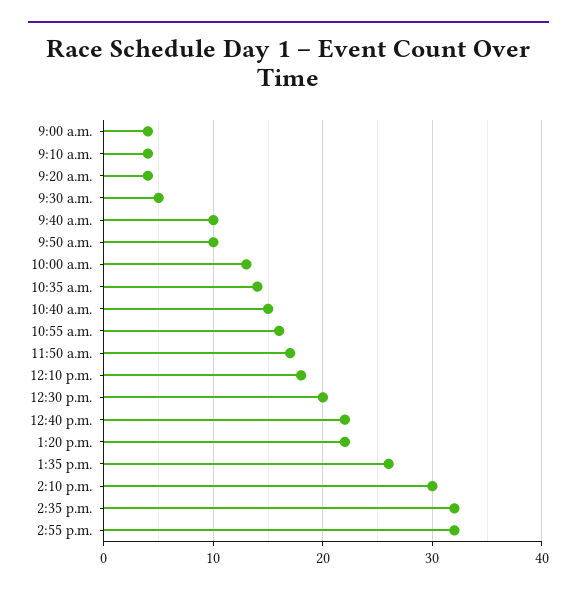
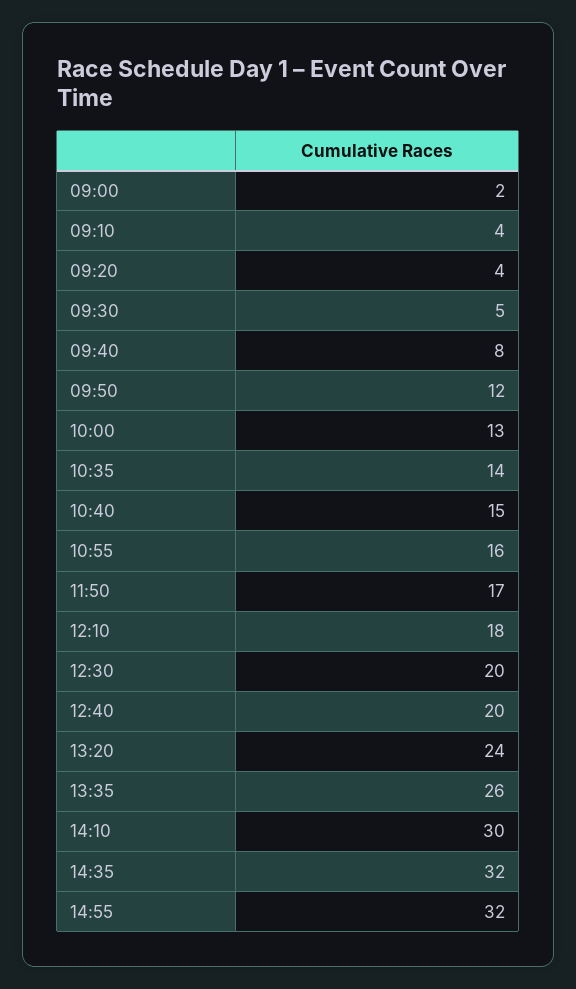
  {
-   "9:00 a.m.": 4,
+   "9:00 a.m.": 2,
    "9:10 a.m.": 4,
    "9:20 a.m.": 4,
    "9:30 a.m.": 5,
-   "9:40 a.m.": 10,
+   "9:40 a.m.": 8,
-   "9:50 a.m.": 10,
+   "9:50 a.m.": 12,
    "10:00 a.m.": 13,
    "10:35 a.m.": 14,
    "10:40 a.m.": 15,
    "10:55 a.m.": 16,
    "11:50 a.m.": 17,
    "12:10 p.m.": 18,
    "12:30 p.m.": 20,
-   "12:40 p.m.": 22,
+   "12:40 p.m.": 20,
-   "1:20 p.m.": 22,
+   "1:20 p.m.": 24,
    "1:35 p.m.": 26,
    "2:10 p.m.": 30,
    "2:35 p.m.": 32,
    "2:55 p.m.": 32
  }

